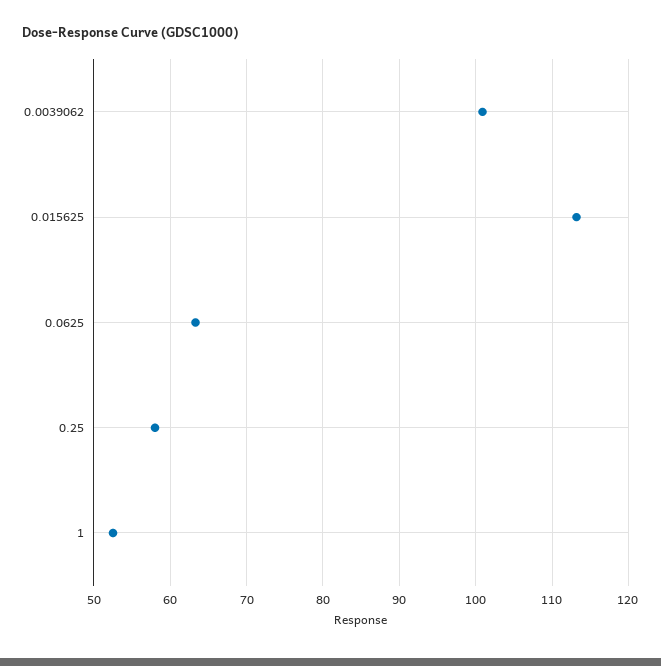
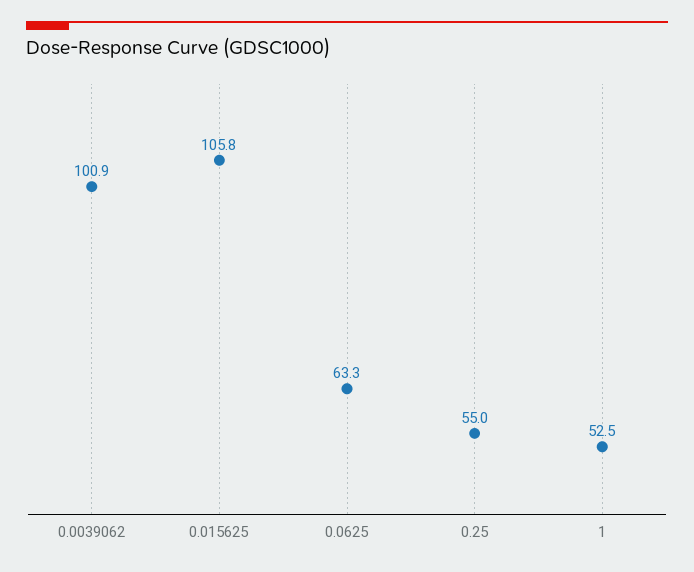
  {
    "0.0039062": 100.9,
-   "0.015625": 113,
+   "0.015625": 105.8,
    "0.0625": 63.3,
-   "0.25": 58,
+   "0.25": 55,
    "1": 52.5
  }

